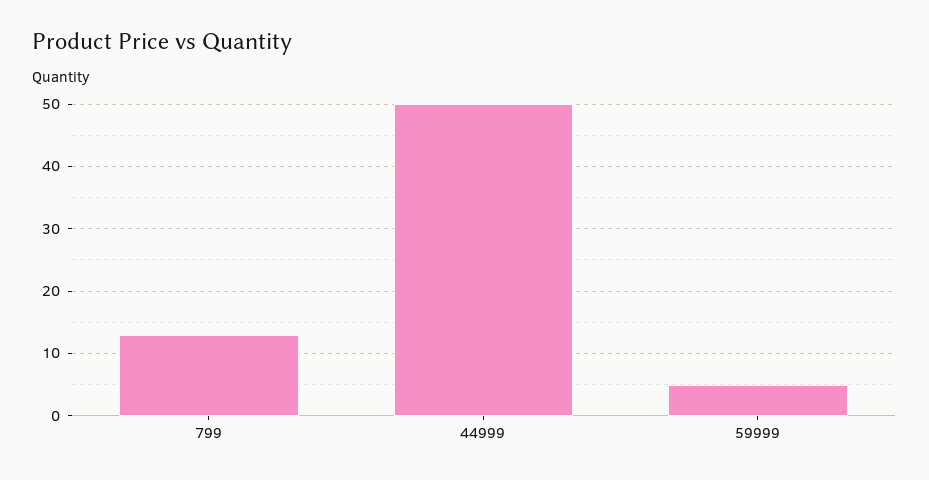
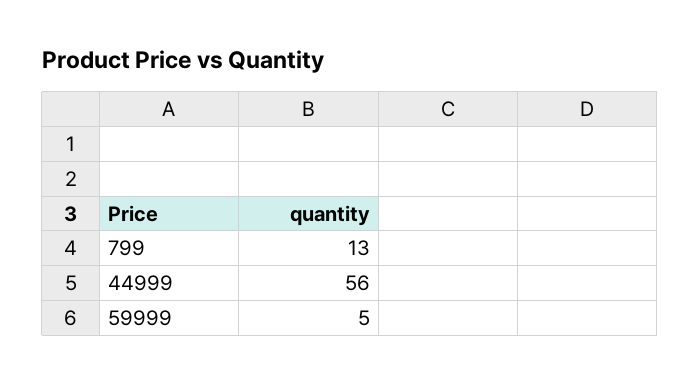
  {
    "799": 13,
-   "44999": 50,
+   "44999": 56,
    "59999": 5
  }

